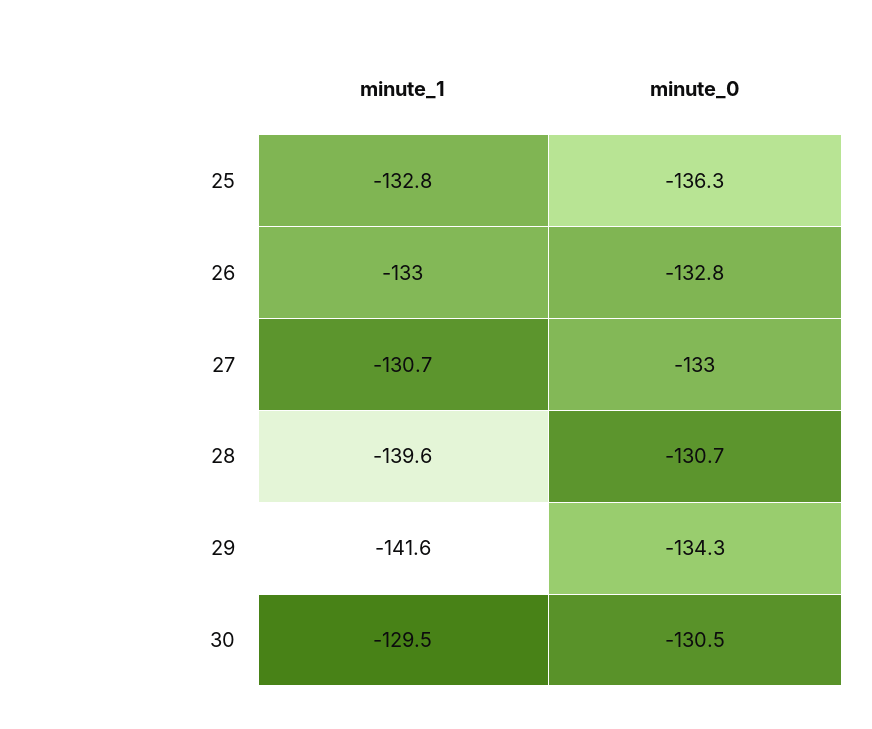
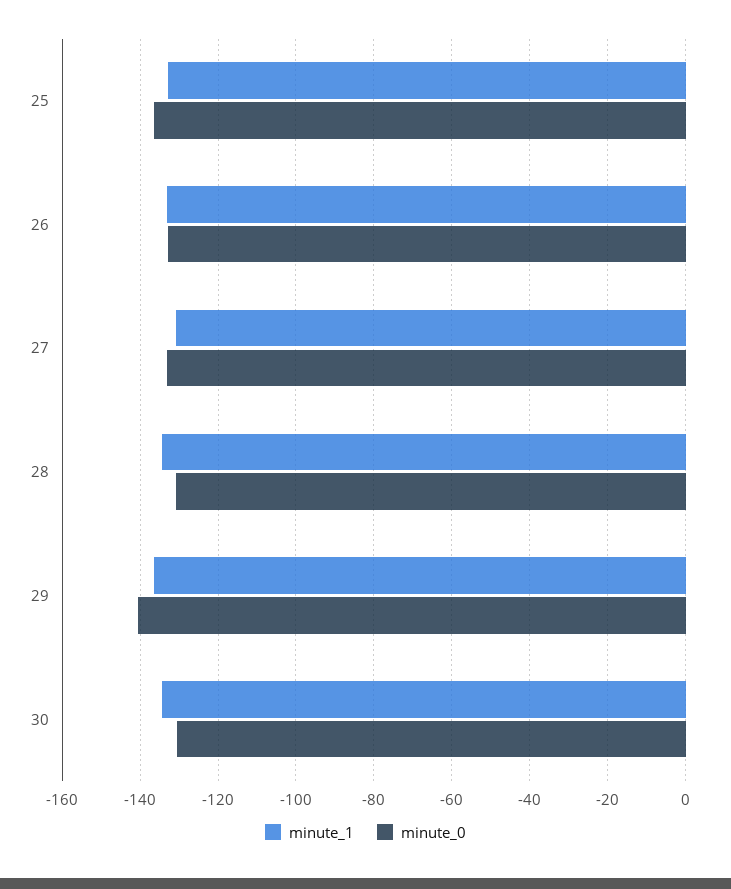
  {
    "minute_1": {
      "25": -132.8,
      "26": -133,
      "27": -130.7,
-     "28": -139.6,
+     "28": -134,
-     "29": -141.6,
+     "29": -136,
-     "30": -129.5
+     "30": -134
    },
    "minute_0": {
      "25": -136.3,
      "26": -132.8,
      "27": -133,
      "28": -130.7,
-     "29": -134.3,
+     "29": -140,
      "30": -130.5
    }
  }

